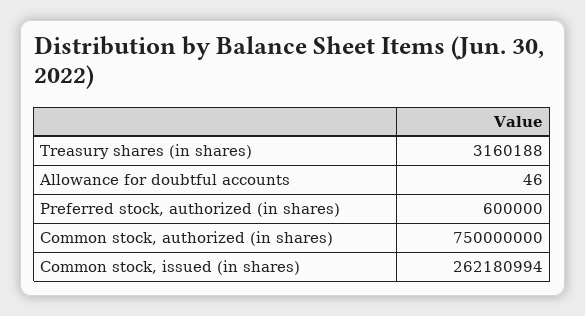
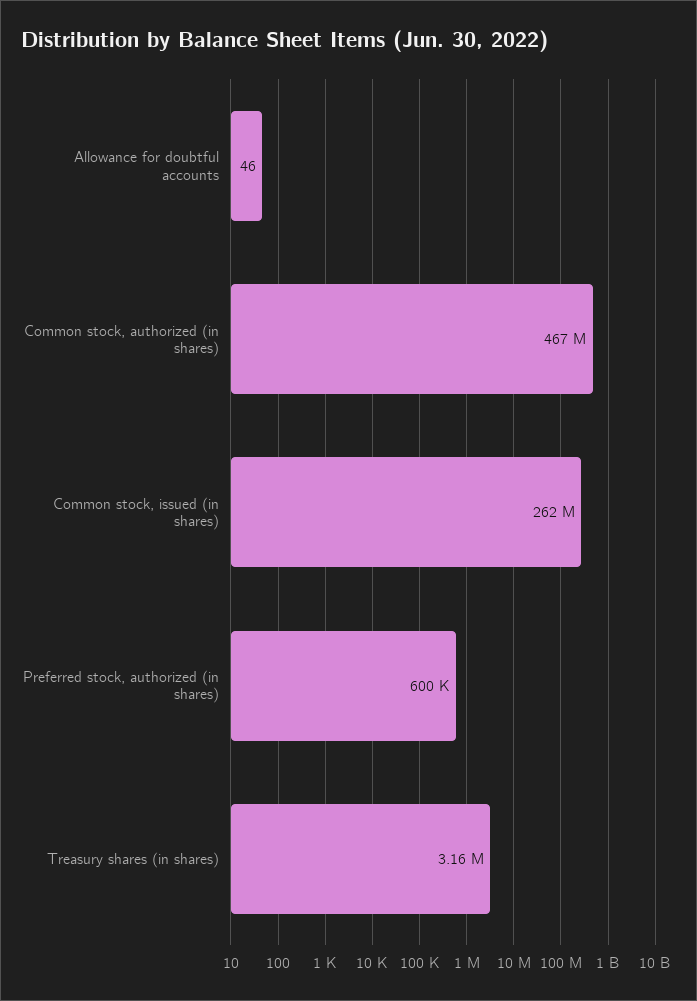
  {
    "Treasury shares (in shares)": 3160188,
    "Allowance for doubtful accounts": 46,
    "Preferred stock, authorized (in shares)": 600000,
-   "Common stock, authorized (in shares)": 750000000,
+   "Common stock, authorized (in shares)": 467000000,
    "Common stock, issued (in shares)": 262180994
  }

